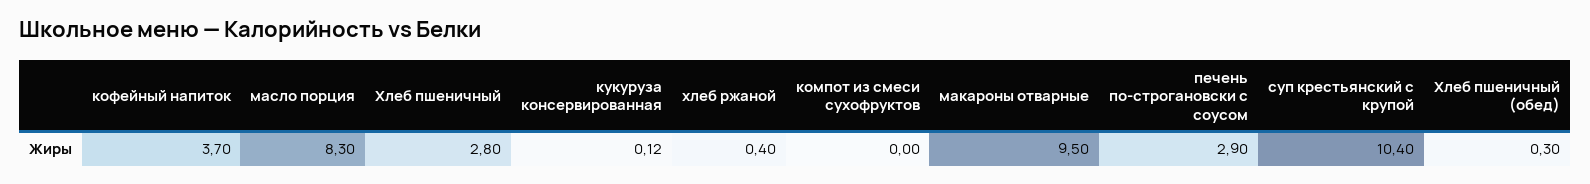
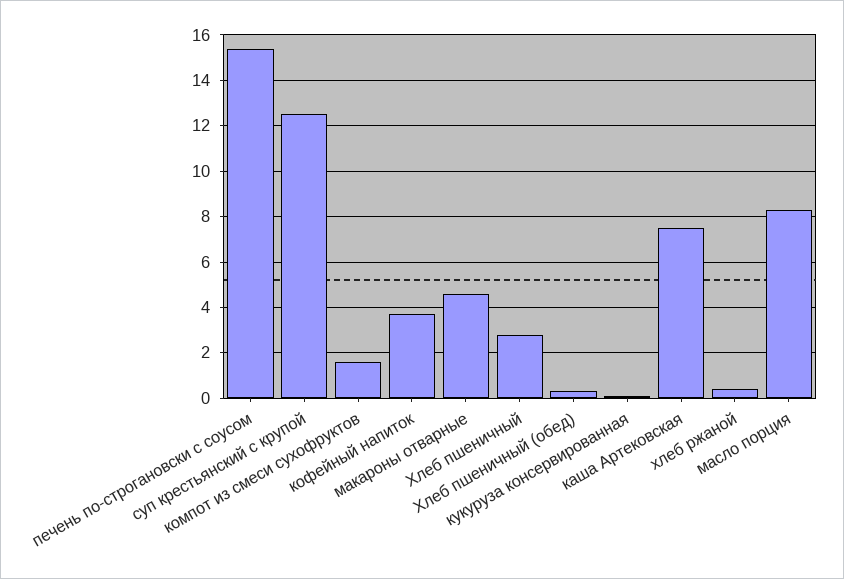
  {
    "кофейный напиток": 3.7,
    "масло порция": 8.3,
    "Хлеб пшеничный": 2.8,
    "кукуруза консервированная": 0.12,
    "хлеб ржаной": 0.4,
-   "компот из смеси сухофруктов": 0,
+   "компот из смеси сухофруктов": 1.5,
-   "макароны отварные": 9.5,
+   "макароны отварные": 4.5,
-   "печень по-строгановски с соусом": 2.9,
+   "печень по-строгановски с соусом": 15.5,
-   "суп крестьянский с крупой": 10.4,
+   "суп крестьянский с крупой": 12.5,
-   "Хлеб пшеничный (обед)": 0.3
+   "Хлеб пшеничный (обед)": 0.3,
+   "каша Артековская": 7.5
  }

